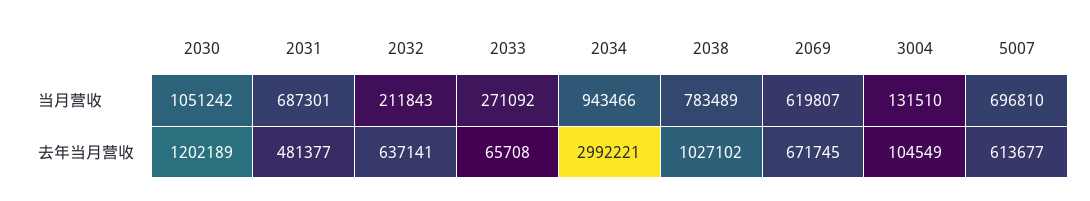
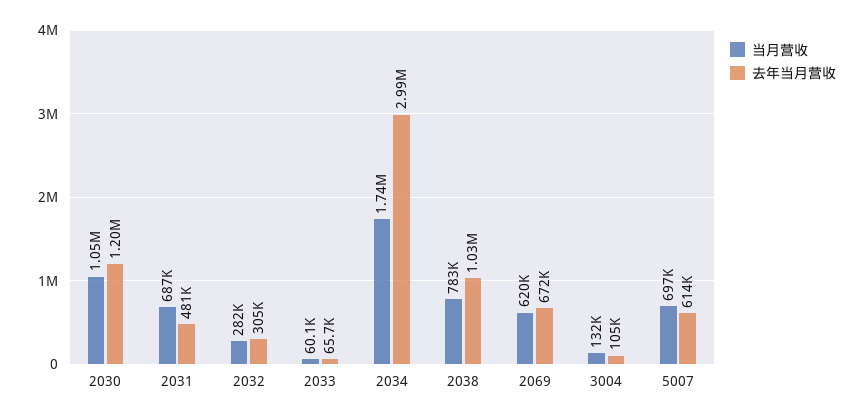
  {
    "当月营收": {
      "2030": 1051242,
      "2031": 687301,
-     "2032": 211843,
+     "2032": 282000,
-     "2033": 271092,
+     "2033": 60100,
-     "2034": 943466,
+     "2034": 1740000,
      "2038": 783489,
      "2069": 619807,
      "3004": 131510,
      "5007": 696810
    },
    "去年当月营收": {
      "2030": 1202189,
      "2031": 481377,
-     "2032": 637141,
+     "2032": 305000,
      "2033": 65708,
      "2034": 2992221,
      "2038": 1027102,
      "2069": 671745,
      "3004": 104549,
      "5007": 613677
    }
  }

